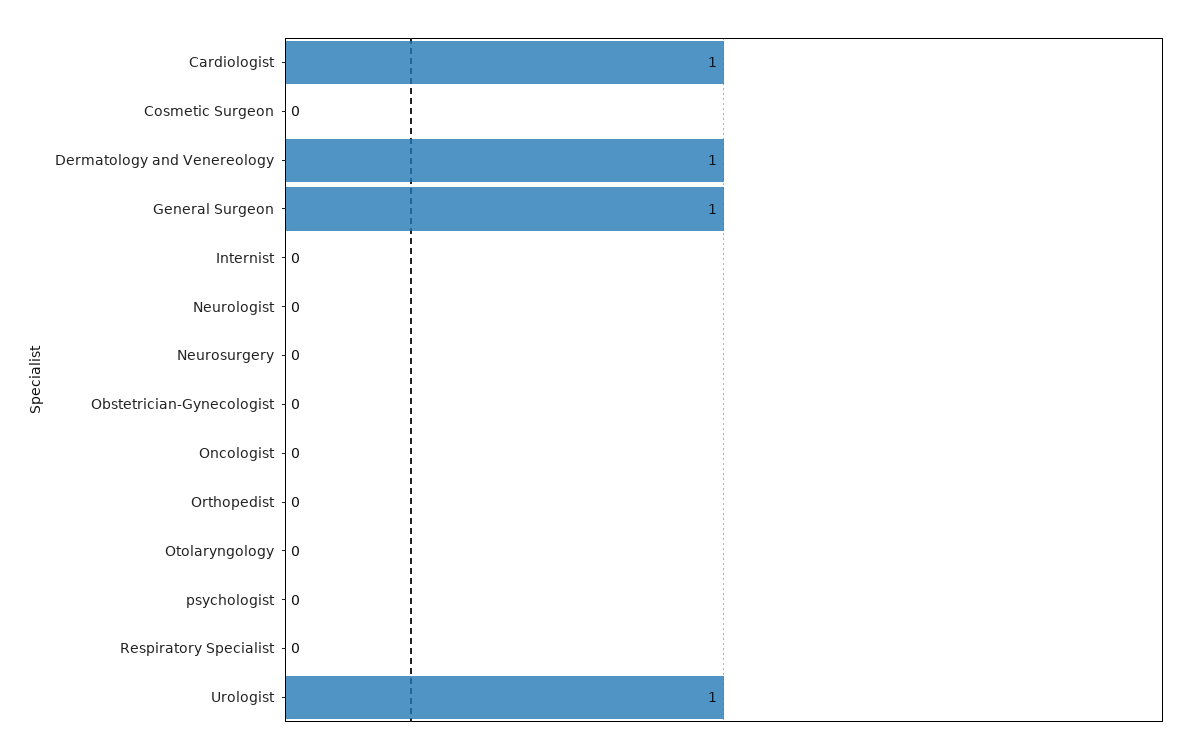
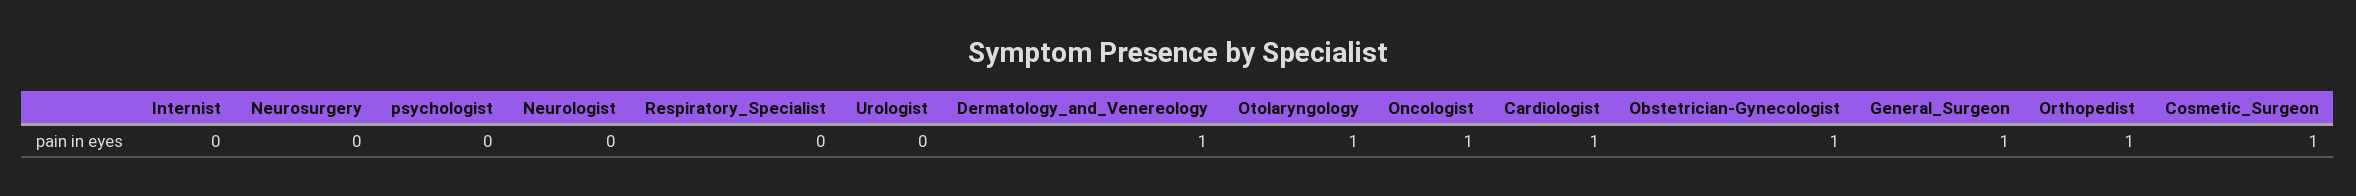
  {
    "Cardiologist": 1,
-   "Cosmetic Surgeon": 0,
+   "Cosmetic Surgeon": 1,
    "Dermatology and Venereology": 1,
    "General Surgeon": 1,
    "Internist": 0,
    "Neurologist": 0,
    "Neurosurgery": 0,
-   "Obstetrician-Gynecologist": 0,
+   "Obstetrician-Gynecologist": 1,
-   "Oncologist": 0,
+   "Oncologist": 1,
-   "Orthopedist": 0,
+   "Orthopedist": 1,
-   "Otolaryngology": 0,
+   "Otolaryngology": 1,
    "psychologist": 0,
    "Respiratory Specialist": 0,
-   "Urologist": 1
+   "Urologist": 0
  }

